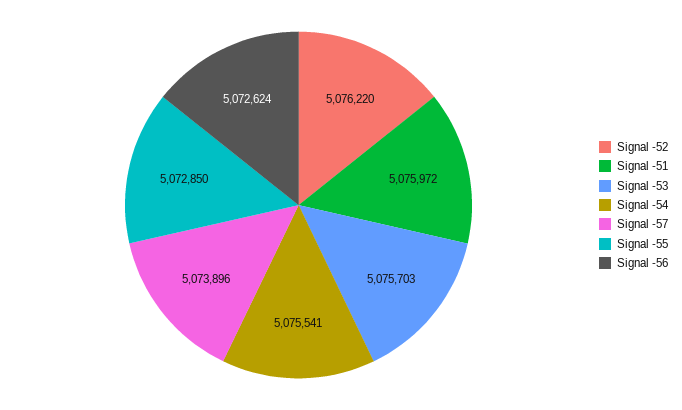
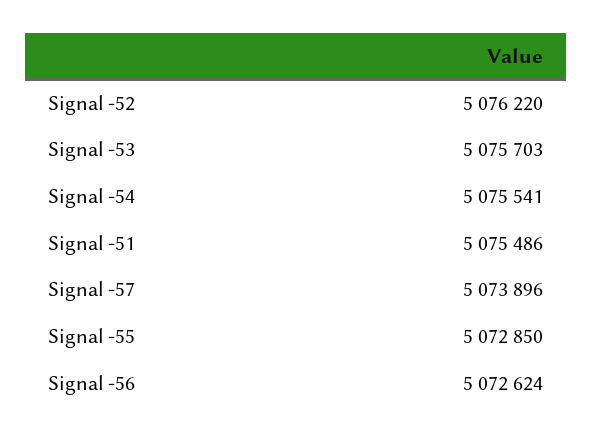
  {
    "Signal -52": 5076220,
-   "Signal -51": 5075972,
+   "Signal -51": 5075486,
    "Signal -53": 5075703,
    "Signal -54": 5075541,
    "Signal -57": 5073896,
    "Signal -55": 5072850,
    "Signal -56": 5072624
  }

